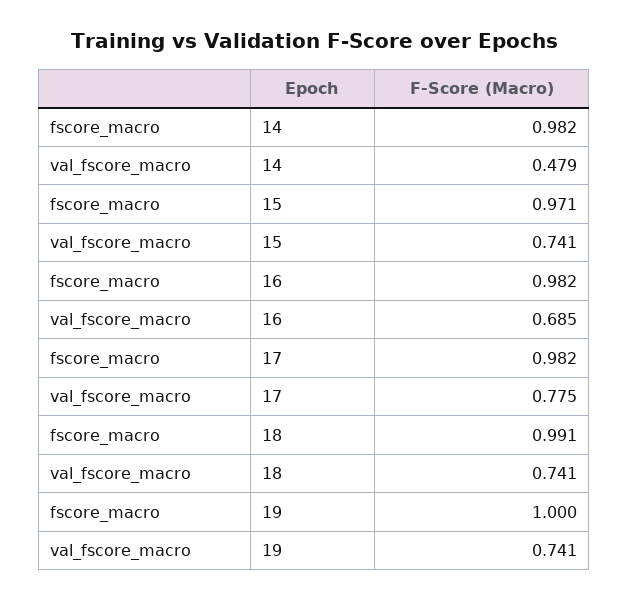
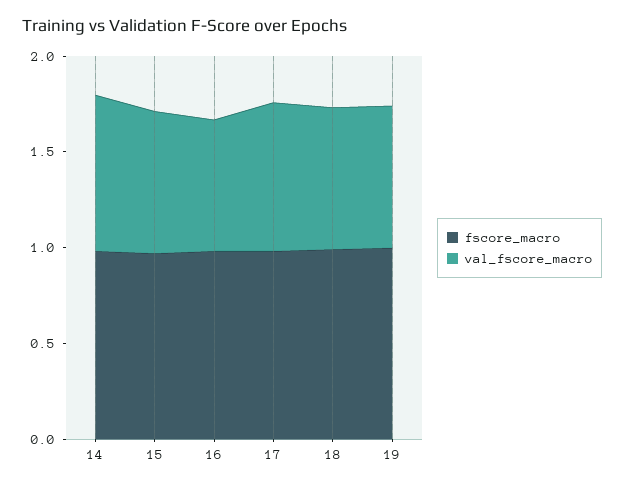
  {
    "fscore_macro": {
      "14": 0.982,
      "15": 0.971,
      "16": 0.982,
      "17": 0.982,
      "18": 0.991,
      "19": 1
    },
    "val_fscore_macro": {
-     "14": 0.479,
+     "14": 0.8,
      "15": 0.741,
      "16": 0.685,
      "17": 0.775,
      "18": 0.741,
      "19": 0.741
    }
  }

